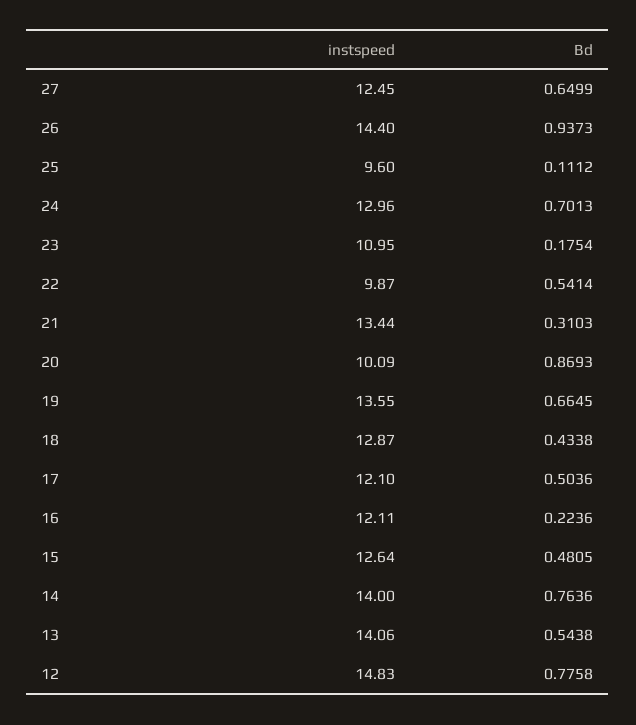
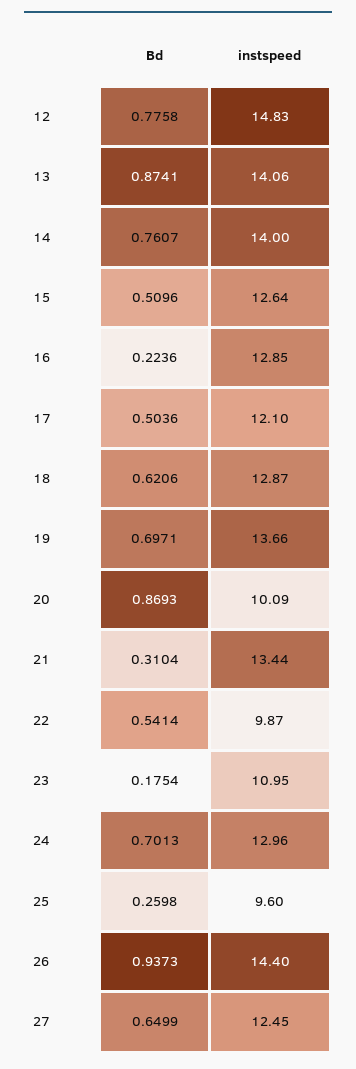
  {
    "instspeed": {
      "27": 12.45,
      "26": 14.4,
      "25": 9.6,
      "24": 12.96,
      "23": 10.95,
      "22": 9.87,
      "21": 13.44,
      "20": 10.09,
-     "19": 13.55,
+     "19": 13.66,
      "18": 12.87,
      "17": 12.1,
-     "16": 12.11,
+     "16": 12.85,
      "15": 12.64,
      "14": 14,
      "13": 14.06,
      "12": 14.83
    },
    "Bd": {
      "27": 0.6499,
      "26": 0.9373,
-     "25": 0.1112,
+     "25": 0.2598,
      "24": 0.7013,
      "23": 0.1754,
      "22": 0.5414,
-     "21": 0.3103,
+     "21": 0.3104,
      "20": 0.8693,
-     "19": 0.6645,
+     "19": 0.6971,
-     "18": 0.4338,
+     "18": 0.6206,
      "17": 0.5036,
      "16": 0.2236,
-     "15": 0.4805,
+     "15": 0.5096,
-     "14": 0.7636,
+     "14": 0.7607,
-     "13": 0.5438,
+     "13": 0.8741,
      "12": 0.7758
    }
  }

